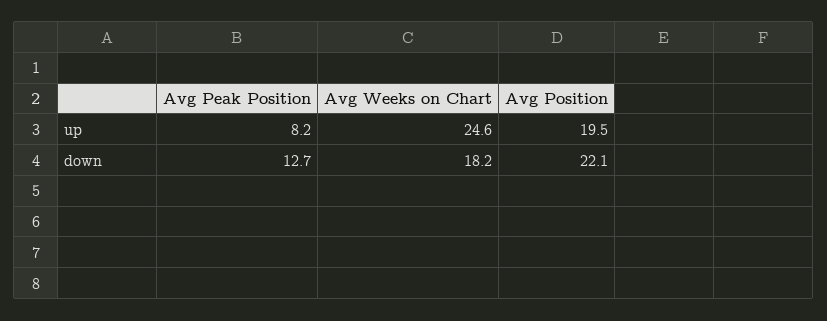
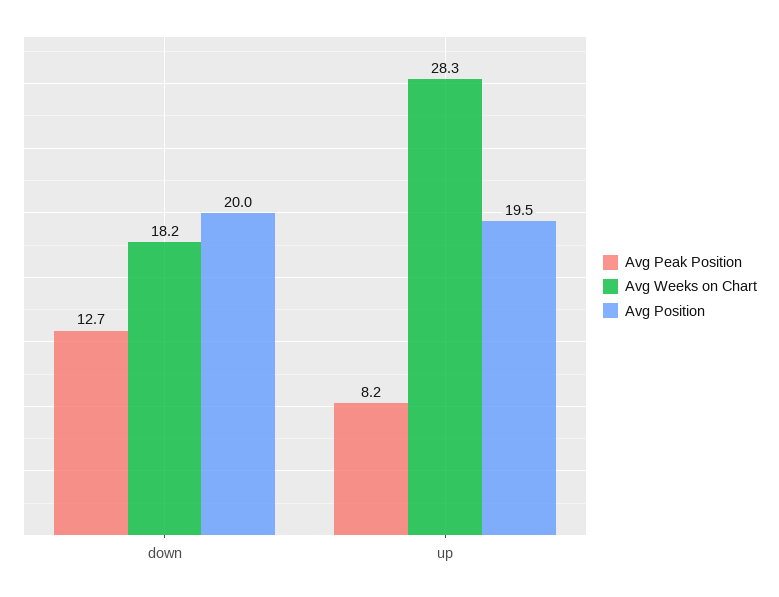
  {
    "Avg Peak Position": {
      "up": 8.2,
      "down": 12.7
    },
    "Avg Weeks on Chart": {
-     "up": 24.6,
+     "up": 28.3,
      "down": 18.2
    },
    "Avg Position": {
      "up": 19.5,
-     "down": 22.1
+     "down": 20
    }
  }

